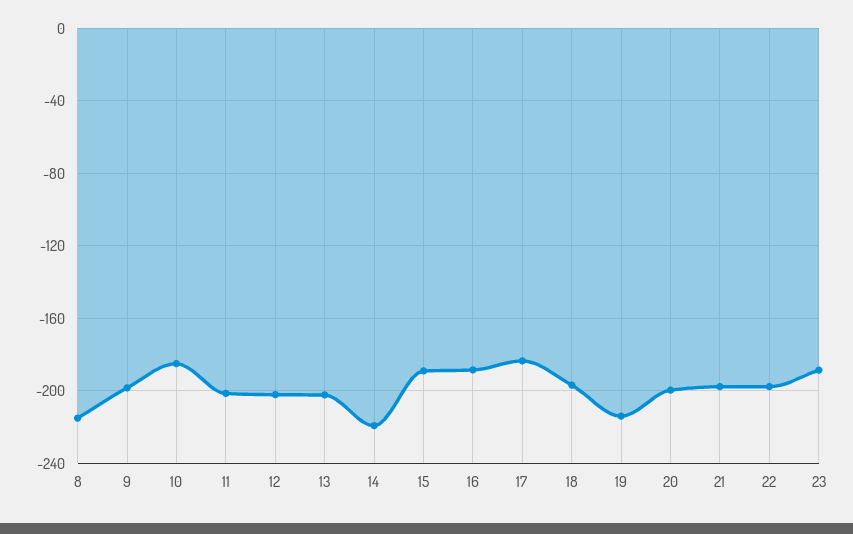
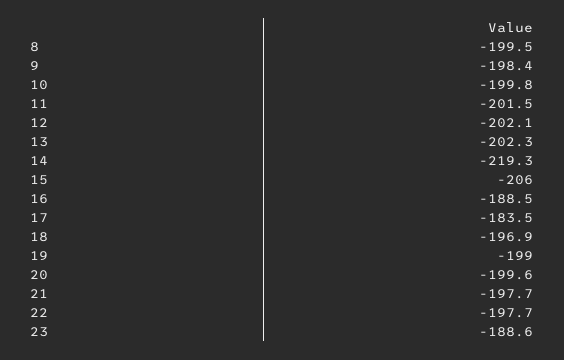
  {
-   "8": -215,
+   "8": -199.5,
    "9": -198.4,
-   "10": -185,
+   "10": -199.8,
    "11": -201.5,
    "12": -202.1,
    "13": -202.3,
    "14": -219.3,
-   "15": -190,
+   "15": -206,
    "16": -188.5,
    "17": -183.5,
    "18": -196.9,
-   "19": -215,
+   "19": -199,
    "20": -199.6,
    "21": -197.7,
    "22": -197.7,
    "23": -188.6
  }

